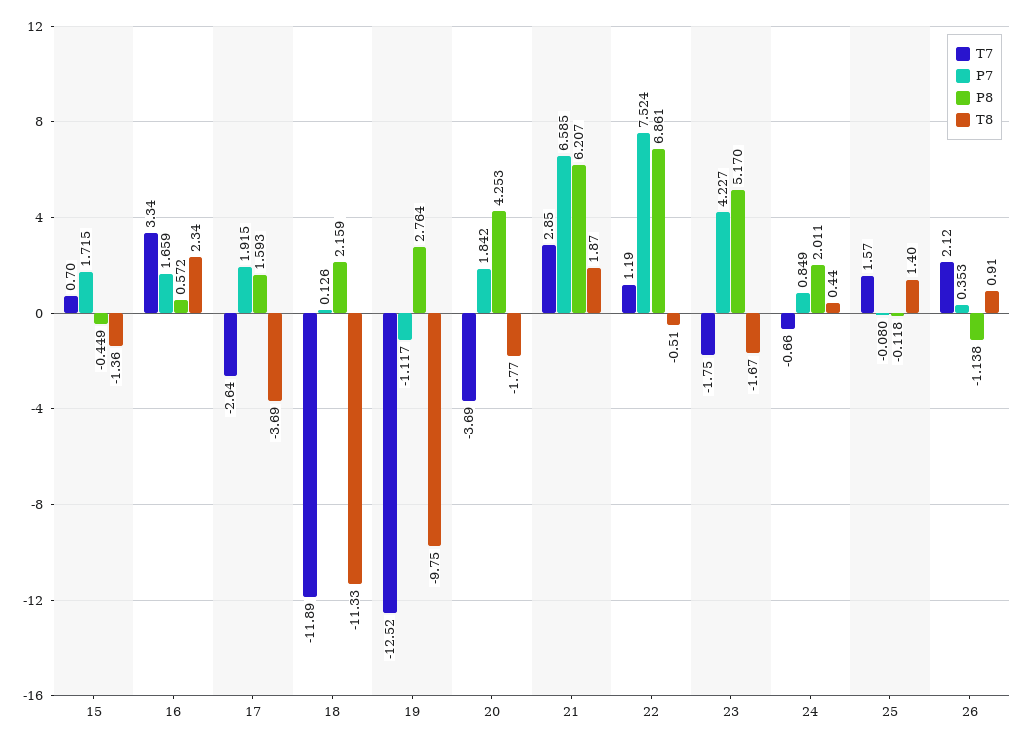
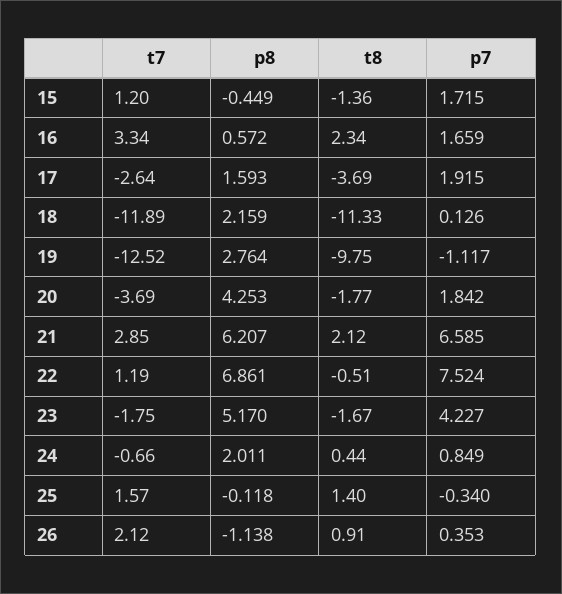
  {
    "T7": {
-     "15": 0.7,
+     "15": 1.2,
      "16": 3.34,
      "17": -2.64,
      "18": -11.89,
      "19": -12.52,
      "20": -3.69,
      "21": 2.85,
      "22": 1.19,
      "23": -1.75,
      "24": -0.66,
      "25": 1.57,
      "26": 2.12
    },
    "P7": {
      "15": 1.715,
      "16": 1.659,
      "17": 1.915,
      "18": 0.126,
      "19": -1.117,
      "20": 1.842,
      "21": 6.585,
      "22": 7.524,
      "23": 4.227,
      "24": 0.849,
-     "25": -0.08,
+     "25": -0.34,
      "26": 0.353
    },
    "P8": {
      "15": -0.449,
      "16": 0.572,
      "17": 1.593,
      "18": 2.159,
      "19": 2.764,
      "20": 4.253,
      "21": 6.207,
      "22": 6.861,
      "23": 5.17,
      "24": 2.011,
      "25": -0.118,
      "26": -1.138
    },
    "T8": {
      "15": -1.36,
      "16": 2.34,
      "17": -3.69,
      "18": -11.33,
      "19": -9.75,
      "20": -1.77,
-     "21": 1.87,
+     "21": 2.12,
      "22": -0.51,
      "23": -1.67,
      "24": 0.44,
      "25": 1.4,
      "26": 0.91
    }
  }

